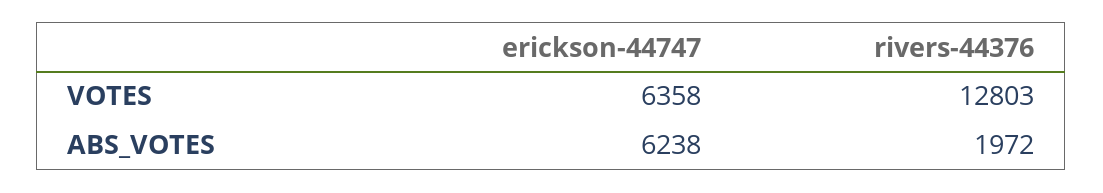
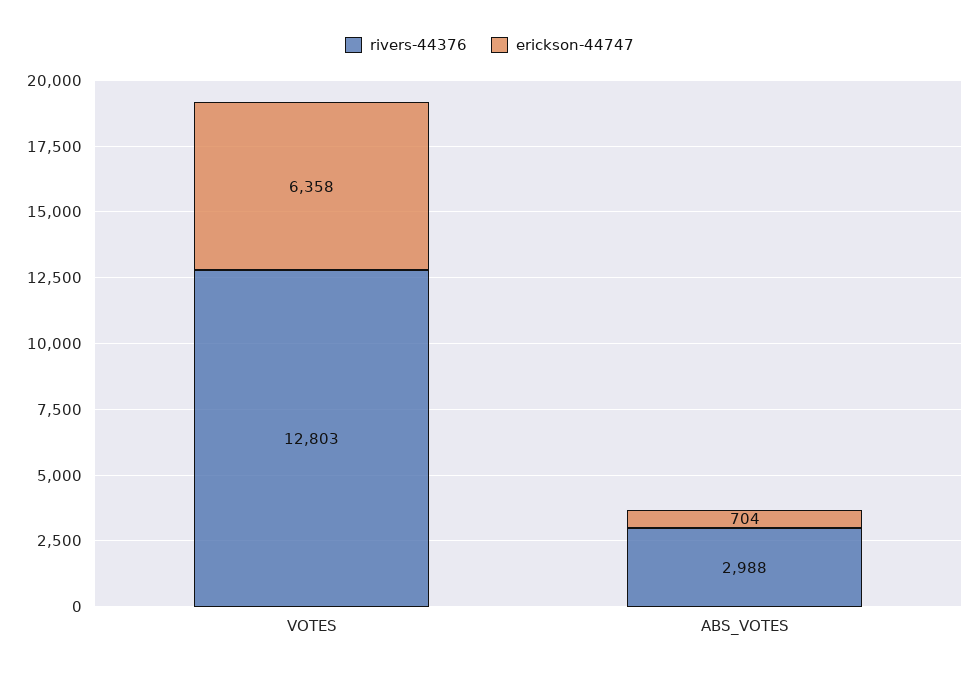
  {
    "erickson-44747": {
      "VOTES": 6358,
-     "ABS_VOTES": 6238
+     "ABS_VOTES": 704
    },
    "rivers-44376": {
      "VOTES": 12803,
-     "ABS_VOTES": 1972
+     "ABS_VOTES": 2988
    }
  }

